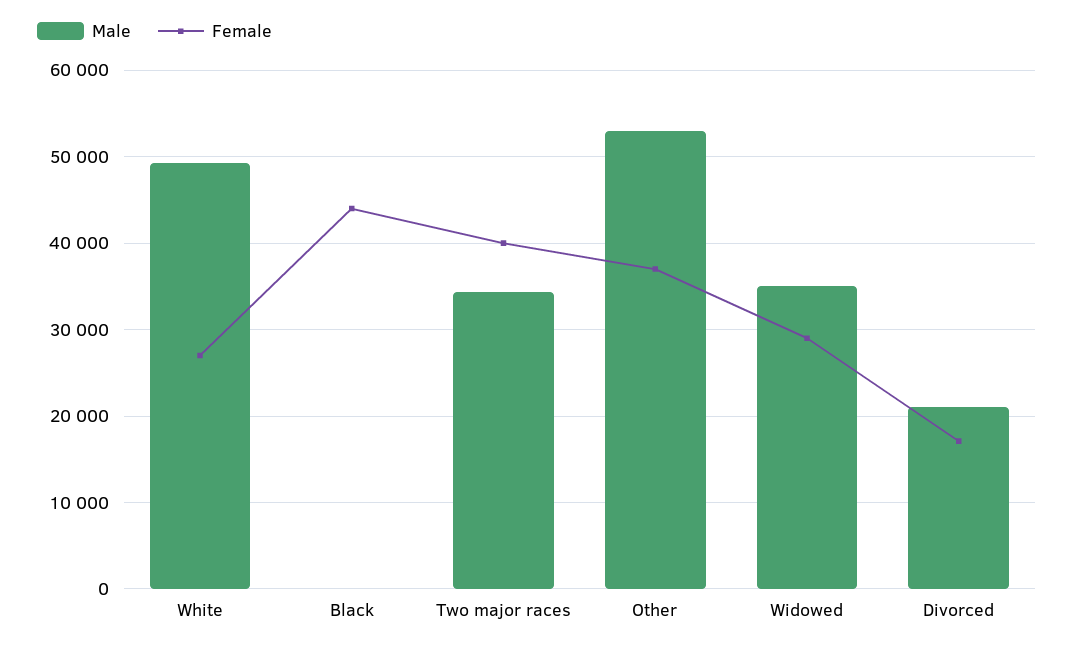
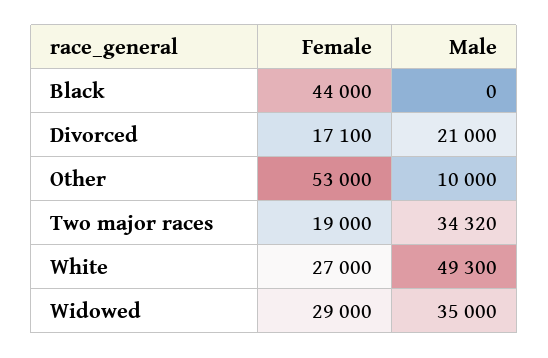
  {
    "Male": {
      "White": 49300,
      "Black": 0,
      "Two major races": 34320,
-     "Other": 53000,
+     "Other": 10000,
      "Widowed": 35000,
      "Divorced": 21000
    },
    "Female": {
      "White": 27000,
      "Black": 44000,
-     "Two major races": 40000,
+     "Two major races": 19000,
-     "Other": 37000,
+     "Other": 53000,
      "Widowed": 29000,
      "Divorced": 17100
    }
  }

